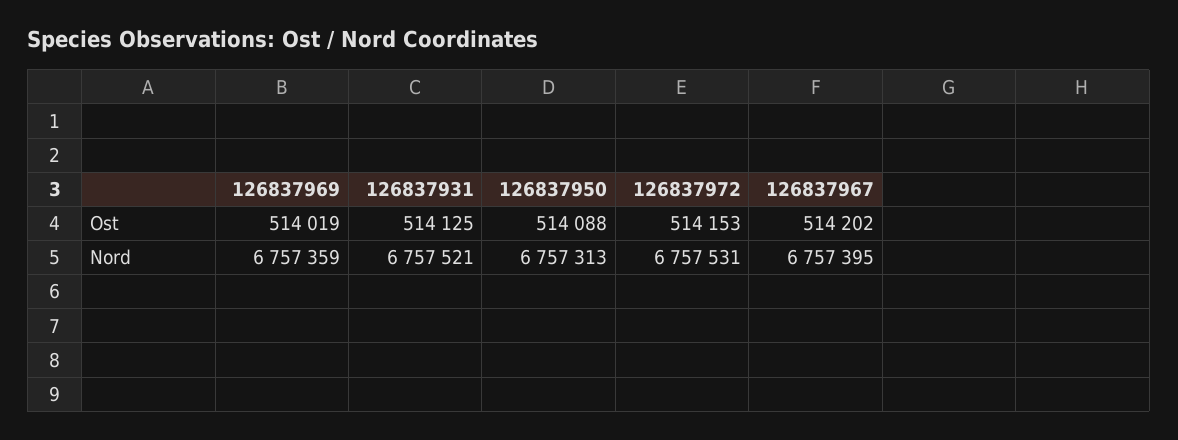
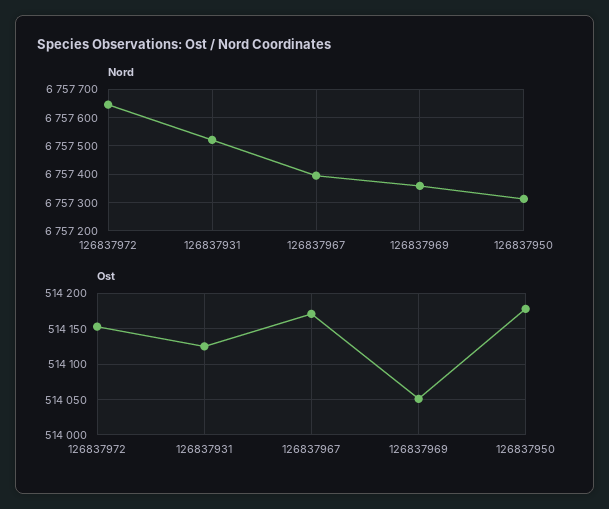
  {
    "Ost": {
-     "126837969": 514019,
+     "126837969": 514050,
      "126837931": 514125,
-     "126837950": 514088,
+     "126837950": 514180,
      "126837972": 514153,
-     "126837967": 514202
+     "126837967": 514170
    },
    "Nord": {
      "126837969": 6757359,
      "126837931": 6757521,
      "126837950": 6757313,
-     "126837972": 6757531,
+     "126837972": 6757650,
      "126837967": 6757395
    }
  }

